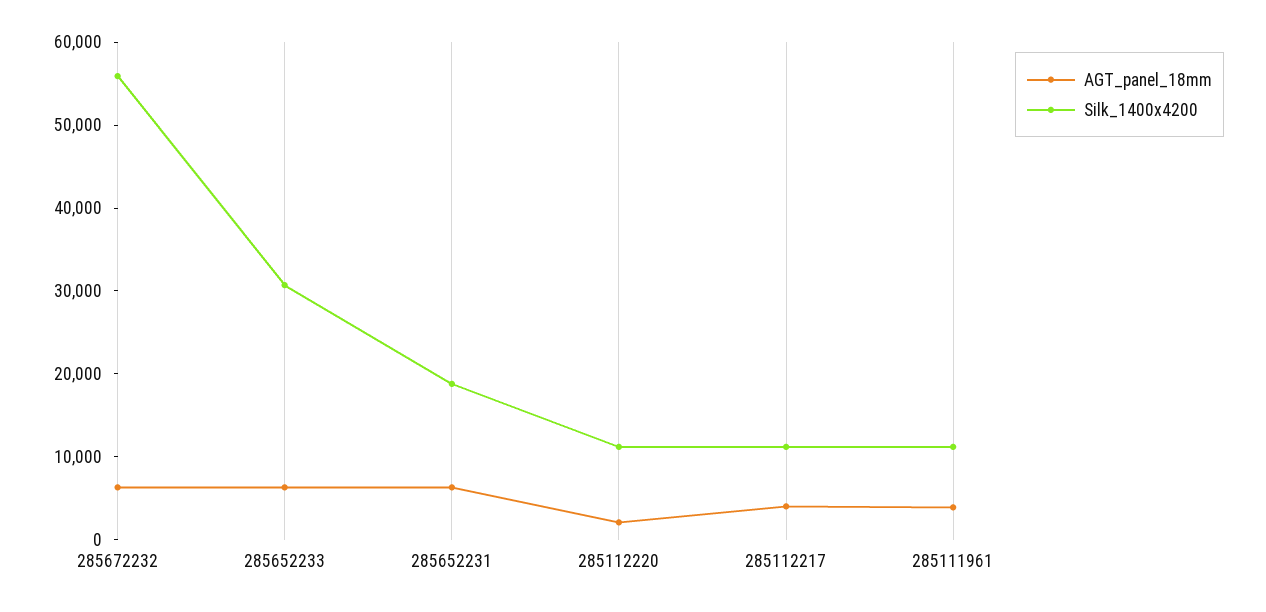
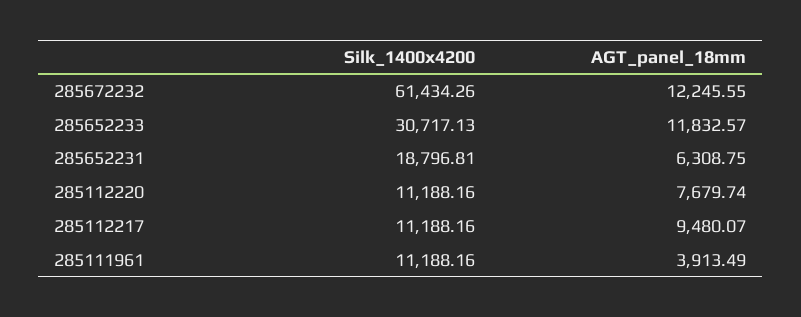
  {
    "AGT_panel_18mm": {
-     "285672232": 6000,
+     "285672232": 12245.55,
-     "285652233": 6000,
+     "285652233": 11832.57,
      "285652231": 6308.75,
-     "285112220": 2000,
+     "285112220": 7679.74,
-     "285112217": 4000,
+     "285112217": 9480.07,
      "285111961": 3913.49
    },
    "Silk_1400x4200": {
-     "285672232": 56000,
+     "285672232": 61434.26,
      "285652233": 30717.13,
      "285652231": 18796.81,
      "285112220": 11188.16,
      "285112217": 11188.16,
      "285111961": 11188.16
    }
  }

